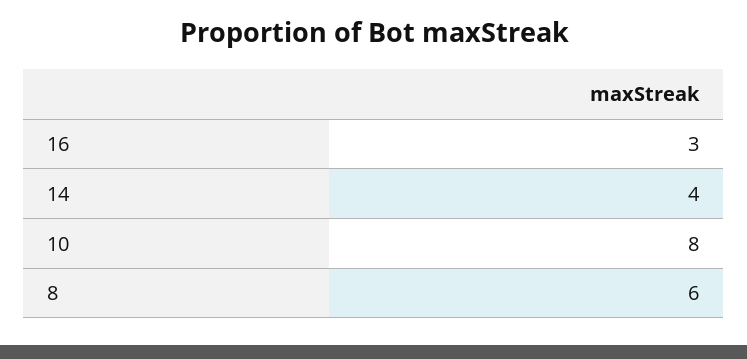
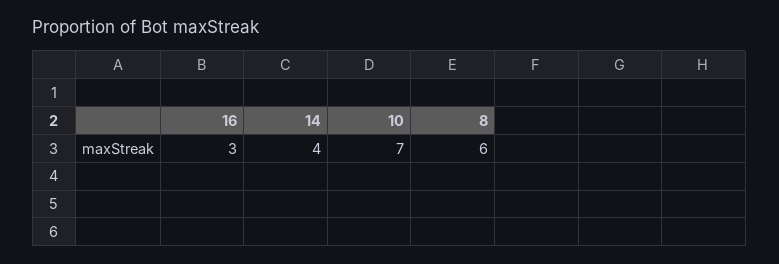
  {
    "16": 3,
    "14": 4,
-   "10": 8,
+   "10": 7,
    "8": 6
  }

